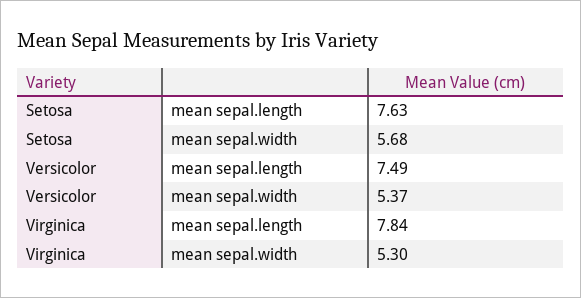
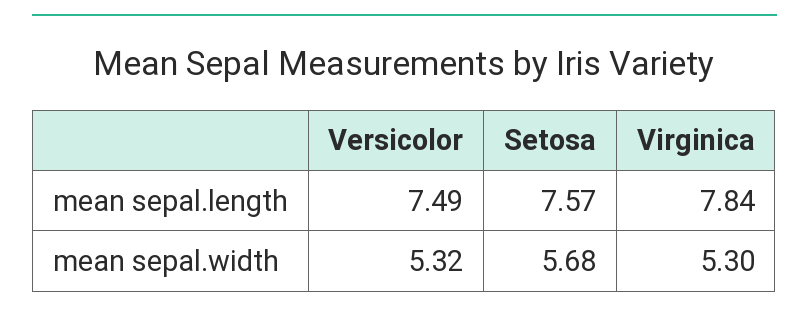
  {
    "Setosa": {
-     "mean sepal.length": 7.63,
+     "mean sepal.length": 7.57,
      "mean sepal.width": 5.68
    },
    "Versicolor": {
      "mean sepal.length": 7.49,
-     "mean sepal.width": 5.37
+     "mean sepal.width": 5.32
    },
    "Virginica": {
      "mean sepal.length": 7.84,
      "mean sepal.width": 5.3
    }
  }

